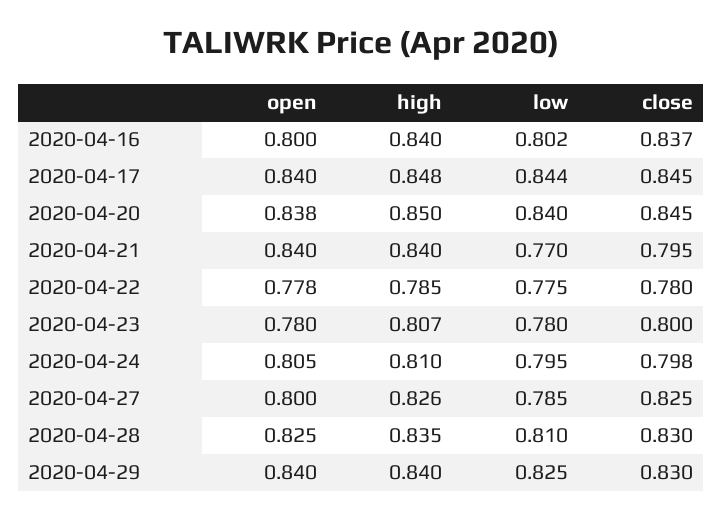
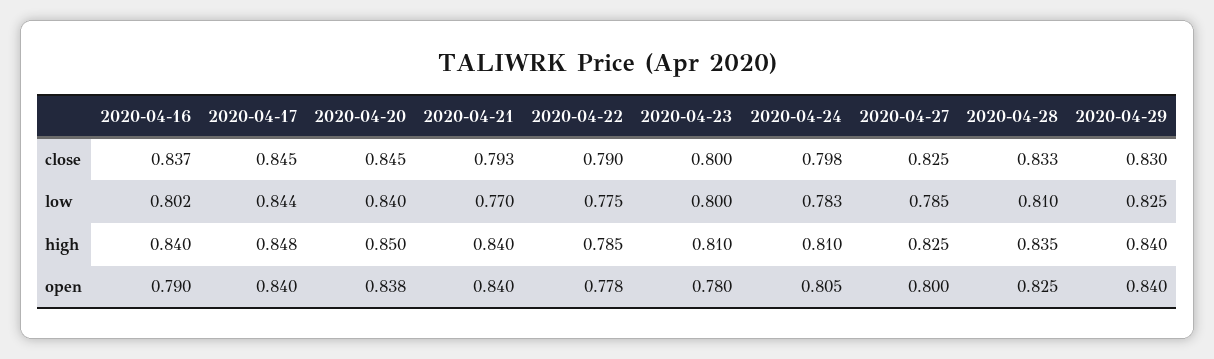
  {
    "open": {
-     "2020-04-16": 0.8,
+     "2020-04-16": 0.79,
      "2020-04-17": 0.84,
      "2020-04-20": 0.838,
      "2020-04-21": 0.84,
      "2020-04-22": 0.778,
      "2020-04-23": 0.78,
      "2020-04-24": 0.805,
      "2020-04-27": 0.8,
      "2020-04-28": 0.825,
      "2020-04-29": 0.84
    },
    "high": {
      "2020-04-16": 0.84,
      "2020-04-17": 0.848,
      "2020-04-20": 0.85,
      "2020-04-21": 0.84,
      "2020-04-22": 0.785,
-     "2020-04-23": 0.807,
+     "2020-04-23": 0.81,
      "2020-04-24": 0.81,
-     "2020-04-27": 0.826,
+     "2020-04-27": 0.825,
      "2020-04-28": 0.835,
      "2020-04-29": 0.84
    },
    "low": {
      "2020-04-16": 0.802,
      "2020-04-17": 0.844,
      "2020-04-20": 0.84,
      "2020-04-21": 0.77,
      "2020-04-22": 0.775,
-     "2020-04-23": 0.78,
+     "2020-04-23": 0.8,
-     "2020-04-24": 0.795,
+     "2020-04-24": 0.783,
      "2020-04-27": 0.785,
      "2020-04-28": 0.81,
      "2020-04-29": 0.825
    },
    "close": {
      "2020-04-16": 0.837,
      "2020-04-17": 0.845,
      "2020-04-20": 0.845,
-     "2020-04-21": 0.795,
+     "2020-04-21": 0.793,
-     "2020-04-22": 0.78,
+     "2020-04-22": 0.79,
      "2020-04-23": 0.8,
      "2020-04-24": 0.798,
      "2020-04-27": 0.825,
-     "2020-04-28": 0.83,
+     "2020-04-28": 0.833,
      "2020-04-29": 0.83
    }
  }

